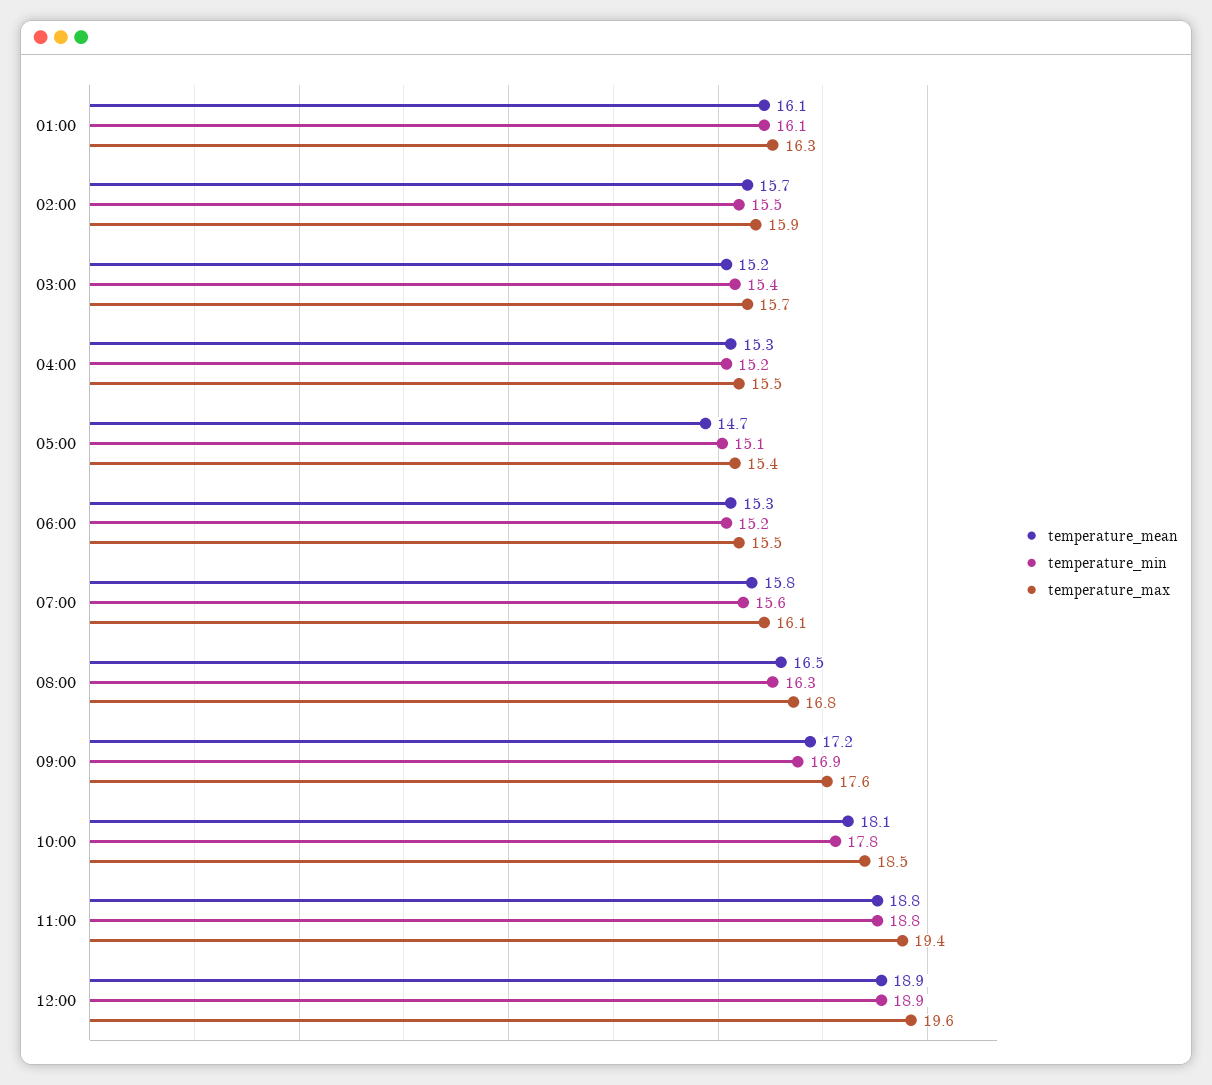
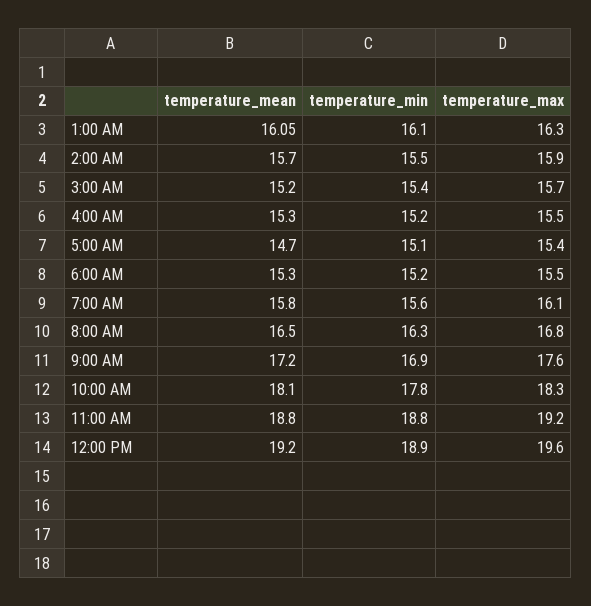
  {
    "temperature_mean": {
      "01:00": 16.05,
      "02:00": 15.7,
      "03:00": 15.2,
      "04:00": 15.3,
      "05:00": 14.7,
      "06:00": 15.3,
      "07:00": 15.8,
      "08:00": 16.5,
      "09:00": 17.2,
      "10:00": 18.1,
      "11:00": 18.8,
-     "12:00": 18.9
+     "12:00": 19.2
    },
    "temperature_min": {
      "01:00": 16.1,
      "02:00": 15.5,
      "03:00": 15.4,
      "04:00": 15.2,
      "05:00": 15.1,
      "06:00": 15.2,
      "07:00": 15.6,
      "08:00": 16.3,
      "09:00": 16.9,
      "10:00": 17.8,
      "11:00": 18.8,
      "12:00": 18.9
    },
    "temperature_max": {
      "01:00": 16.3,
      "02:00": 15.9,
      "03:00": 15.7,
      "04:00": 15.5,
      "05:00": 15.4,
      "06:00": 15.5,
      "07:00": 16.1,
      "08:00": 16.8,
      "09:00": 17.6,
-     "10:00": 18.5,
+     "10:00": 18.3,
-     "11:00": 19.4,
+     "11:00": 19.2,
      "12:00": 19.6
    }
  }

